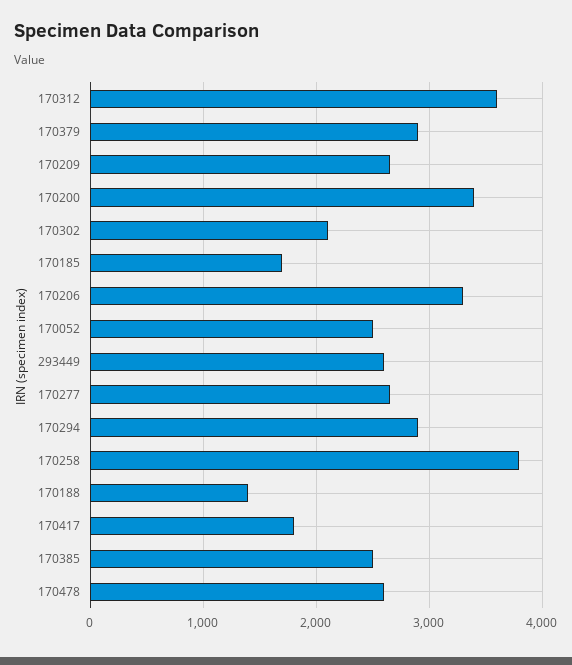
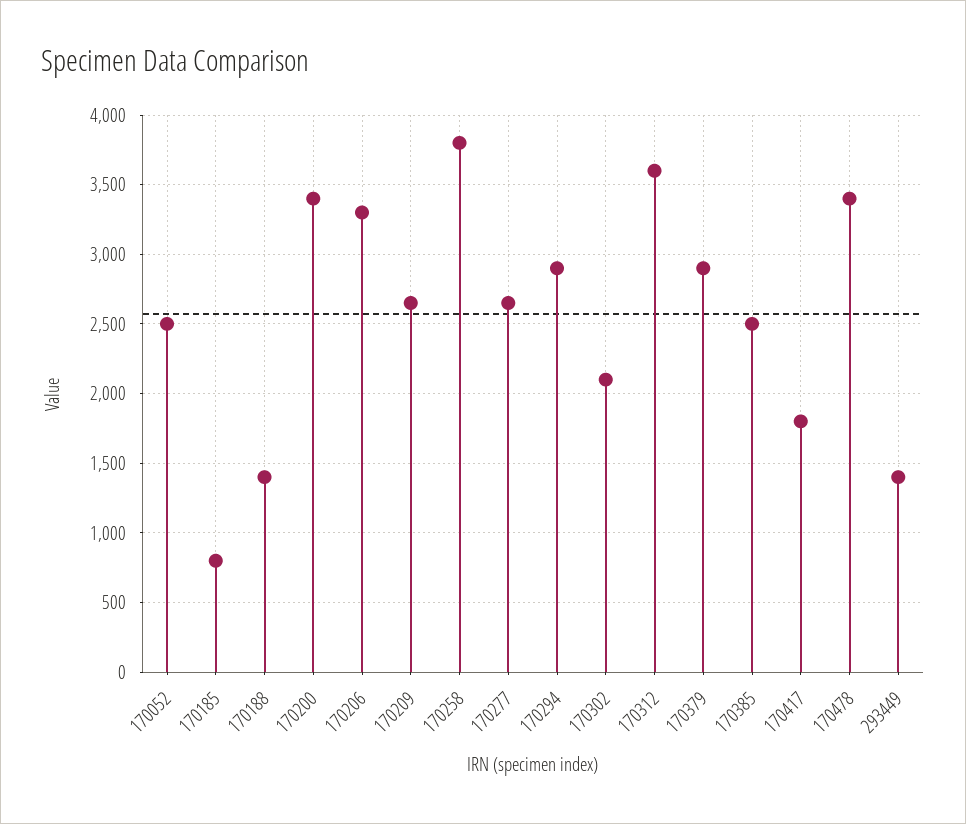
  {
    "170312": 3600,
    "170379": 2900,
    "170209": 2650,
    "170200": 3400,
    "170302": 2100,
-   "170185": 1700,
+   "170185": 800,
    "170206": 3300,
    "170052": 2500,
-   "293449": 2600,
+   "293449": 1400,
    "170277": 2650,
    "170294": 2900,
    "170258": 3800,
    "170188": 1400,
    "170417": 1800,
    "170385": 2500,
-   "170478": 2600
+   "170478": 3400
  }

